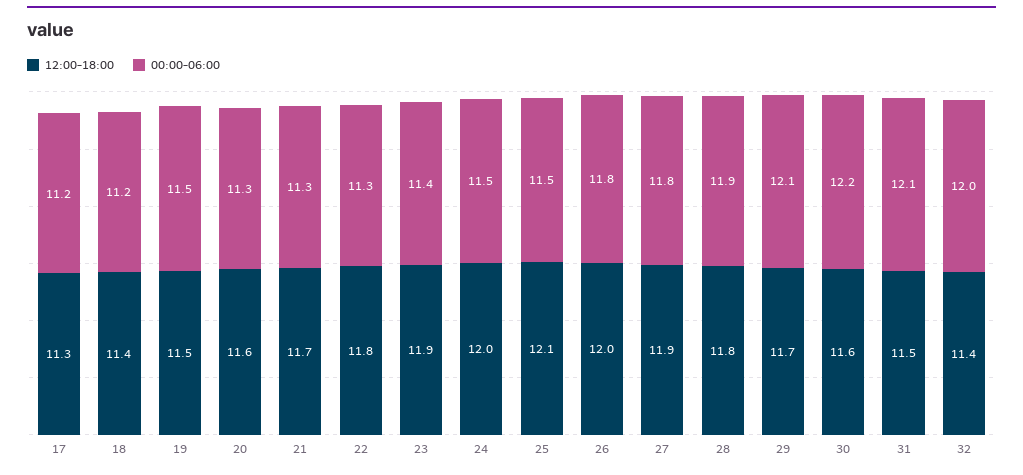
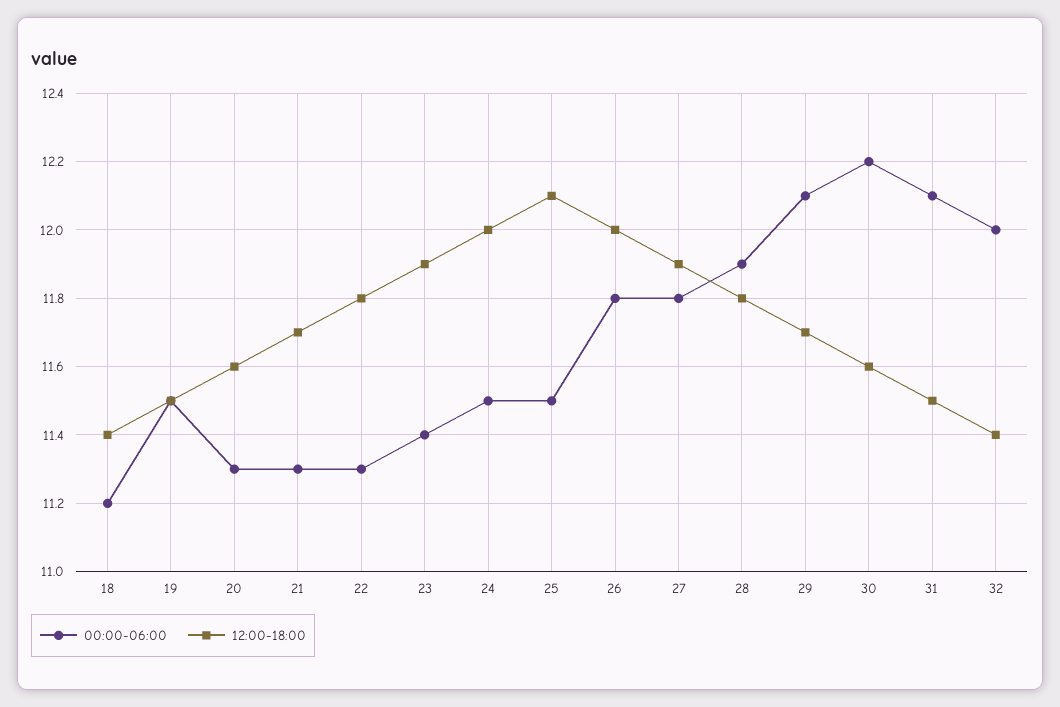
  {
    "12:00-18:00": {
-     "17": 11.3,
      "18": 11.4,
      "19": 11.5,
      "20": 11.6,
      "21": 11.7,
      "22": 11.8,
      "23": 11.9,
      "24": 12,
      "25": 12.1,
      "26": 12,
      "27": 11.9,
      "28": 11.8,
      "29": 11.7,
      "30": 11.6,
      "31": 11.5,
      "32": 11.4
    },
    "00:00-06:00": {
-     "17": 11.2,
      "18": 11.2,
      "19": 11.5,
      "20": 11.3,
      "21": 11.3,
      "22": 11.3,
      "23": 11.4,
      "24": 11.5,
      "25": 11.5,
      "26": 11.8,
      "27": 11.8,
      "28": 11.9,
      "29": 12.1,
      "30": 12.2,
      "31": 12.1,
      "32": 12
    }
  }

